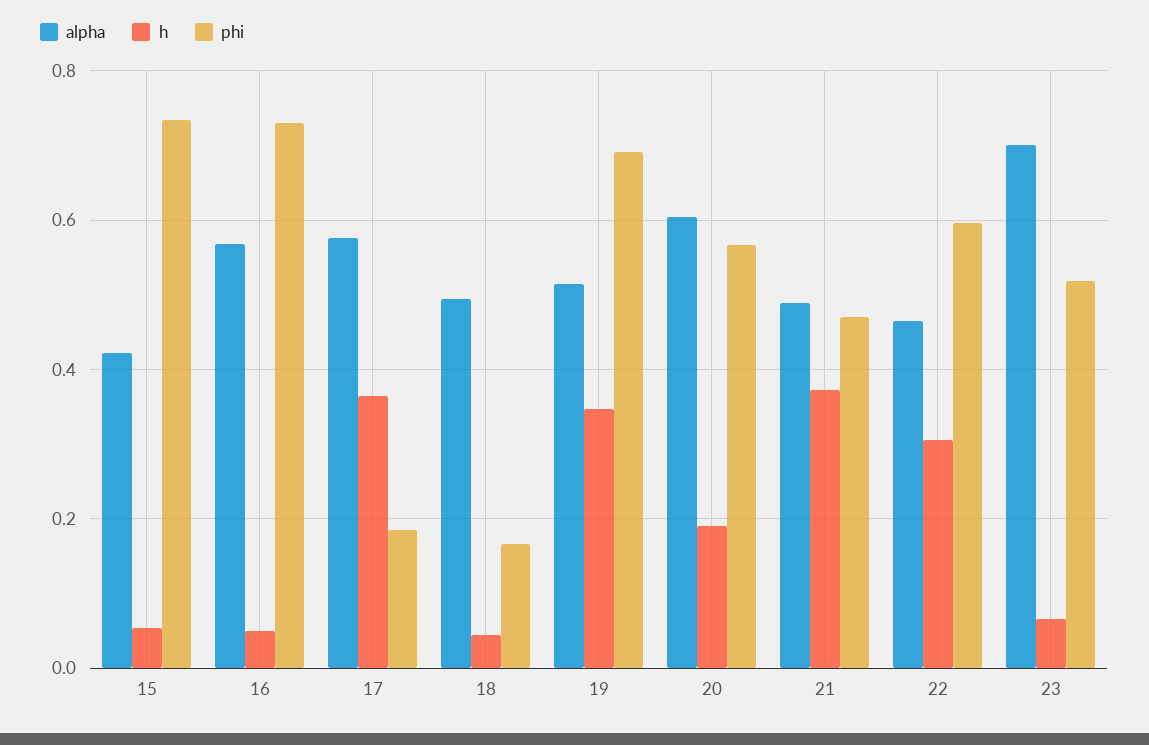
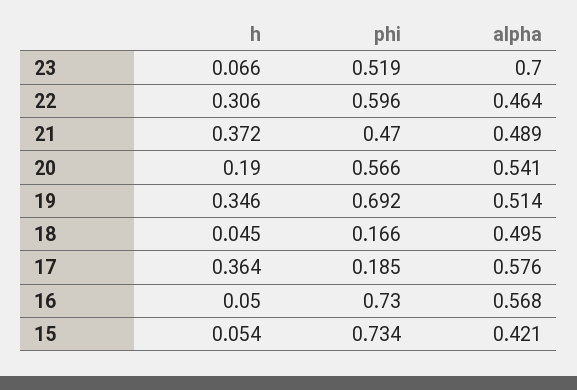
  {
    "alpha": {
      "15": 0.421,
      "16": 0.568,
      "17": 0.576,
      "18": 0.495,
      "19": 0.514,
-     "20": 0.6,
+     "20": 0.541,
      "21": 0.489,
      "22": 0.464,
      "23": 0.7
    },
    "h": {
      "15": 0.054,
      "16": 0.05,
      "17": 0.364,
      "18": 0.045,
      "19": 0.346,
      "20": 0.19,
      "21": 0.372,
      "22": 0.306,
      "23": 0.066
    },
    "phi": {
      "15": 0.734,
      "16": 0.73,
      "17": 0.185,
      "18": 0.166,
      "19": 0.692,
      "20": 0.566,
      "21": 0.47,
      "22": 0.596,
      "23": 0.519
    }
  }

